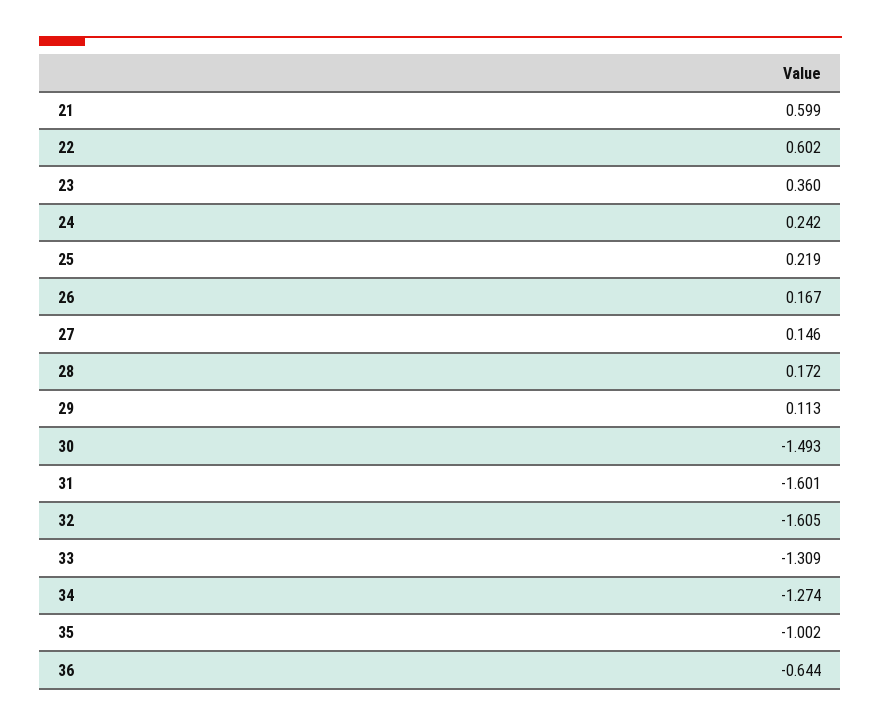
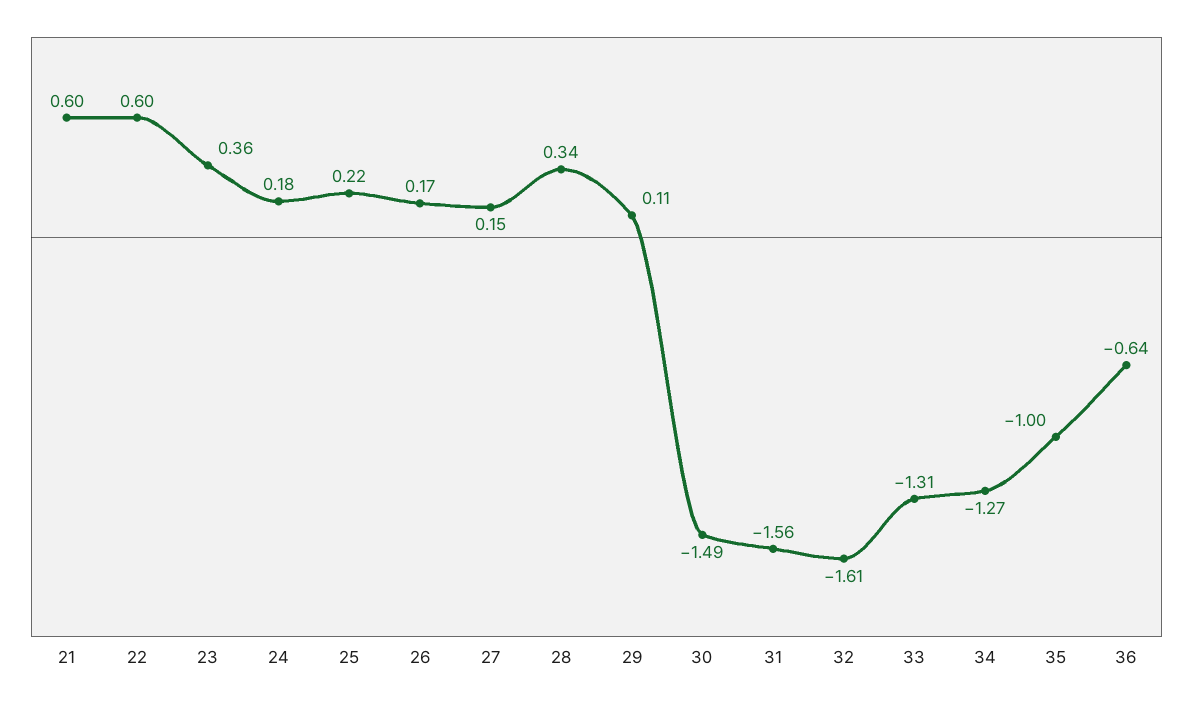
  {
    "21": 0.599,
    "22": 0.602,
    "23": 0.36,
-   "24": 0.242,
+   "24": 0.18,
    "25": 0.219,
    "26": 0.167,
    "27": 0.146,
-   "28": 0.172,
+   "28": 0.34,
    "29": 0.113,
    "30": -1.493,
-   "31": -1.601,
+   "31": -1.56,
    "32": -1.605,
    "33": -1.309,
    "34": -1.274,
    "35": -1.002,
    "36": -0.644
  }

